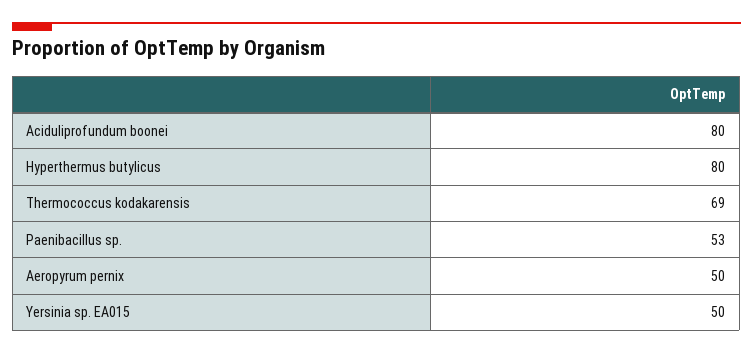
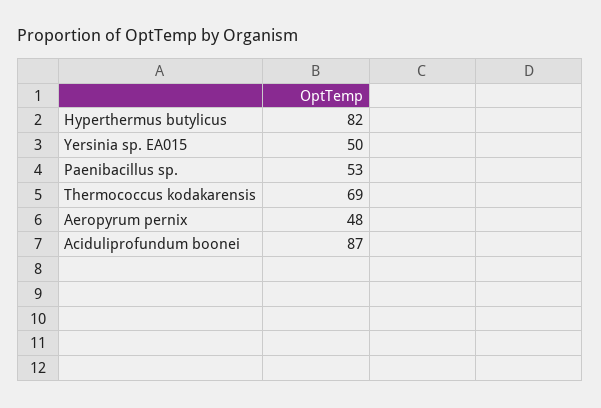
  {
-   "Aciduliprofundum boonei": 80,
+   "Aciduliprofundum boonei": 87,
-   "Hyperthermus butylicus": 80,
+   "Hyperthermus butylicus": 82,
    "Thermococcus kodakarensis": 69,
    "Paenibacillus sp.": 53,
-   "Aeropyrum pernix": 50,
+   "Aeropyrum pernix": 48,
    "Yersinia sp. EA015": 50
  }

